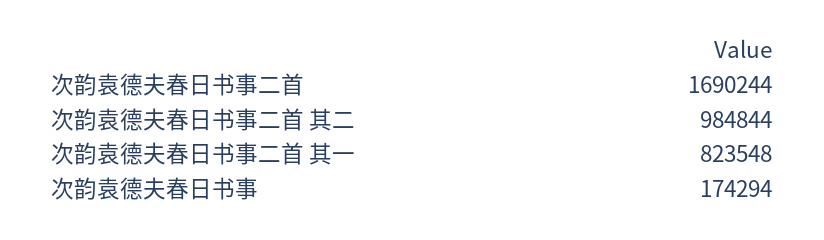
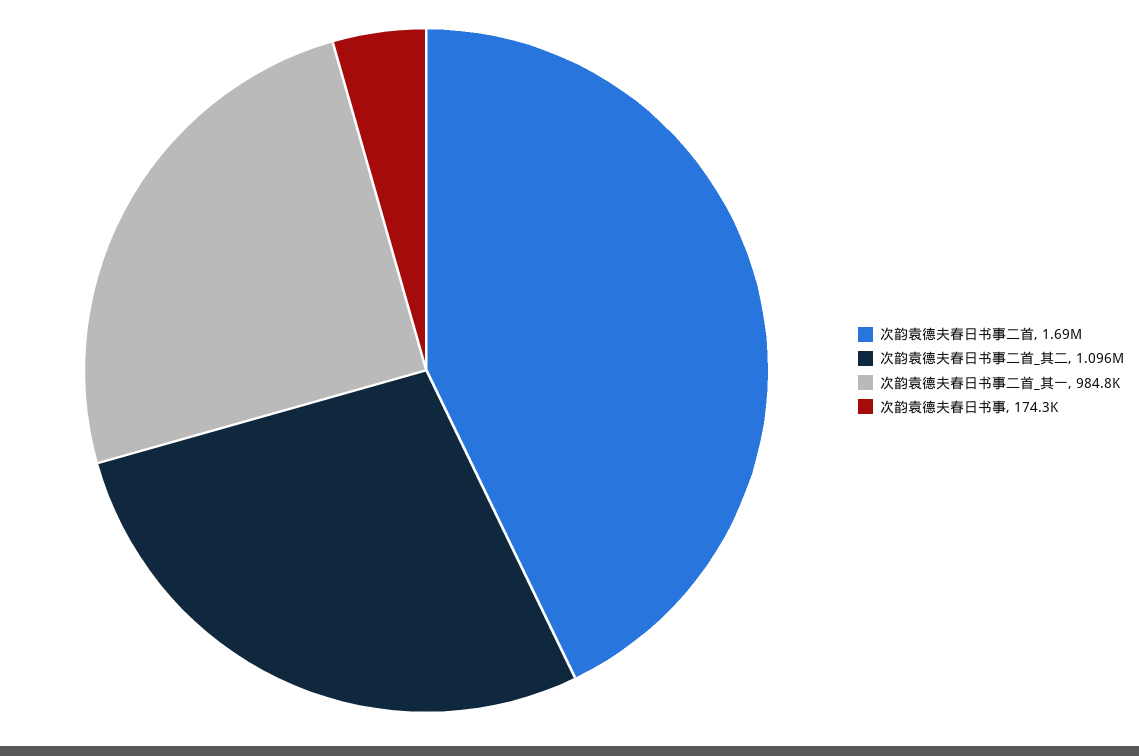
  {
    "次韵袁德夫春日书事二首": 1690244,
-   "次韵袁德夫春日书事二首 其二": 984844,
+   "次韵袁德夫春日书事二首 其二": 1096000,
-   "次韵袁德夫春日书事二首 其一": 823548,
+   "次韵袁德夫春日书事二首 其一": 984800,
    "次韵袁德夫春日书事": 174294
  }

